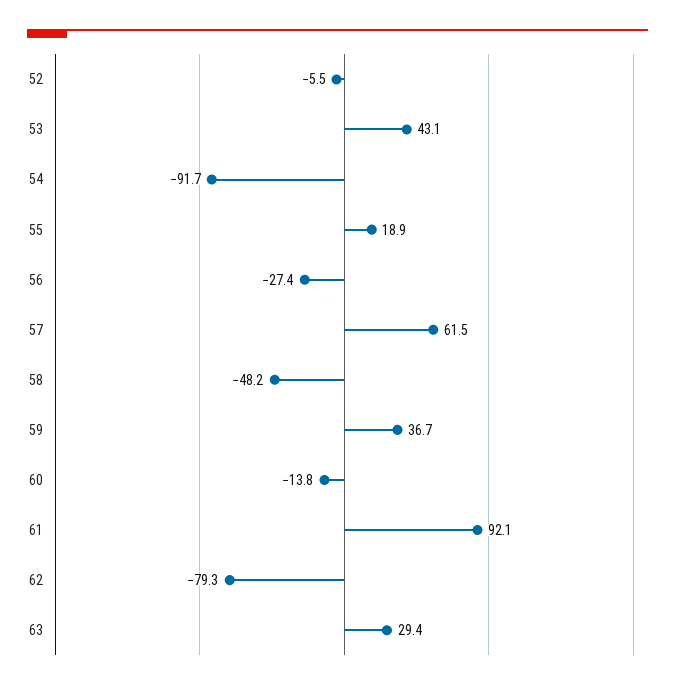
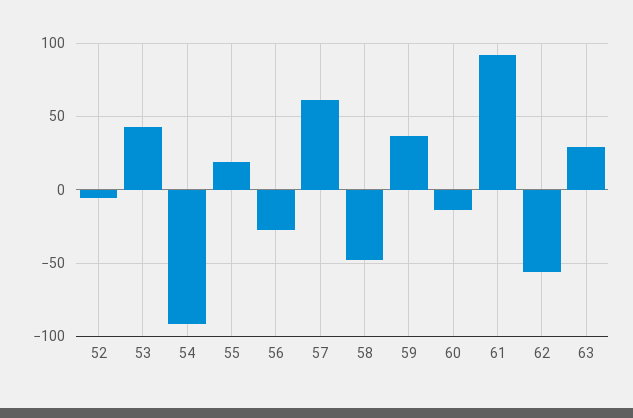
  {
    "52": -5.5,
    "53": 43.1,
    "54": -91.7,
    "55": 18.9,
    "56": -27.4,
    "57": 61.5,
    "58": -48.2,
    "59": 36.7,
    "60": -13.8,
    "61": 92.1,
-   "62": -79.3,
+   "62": -55,
    "63": 29.4
  }

